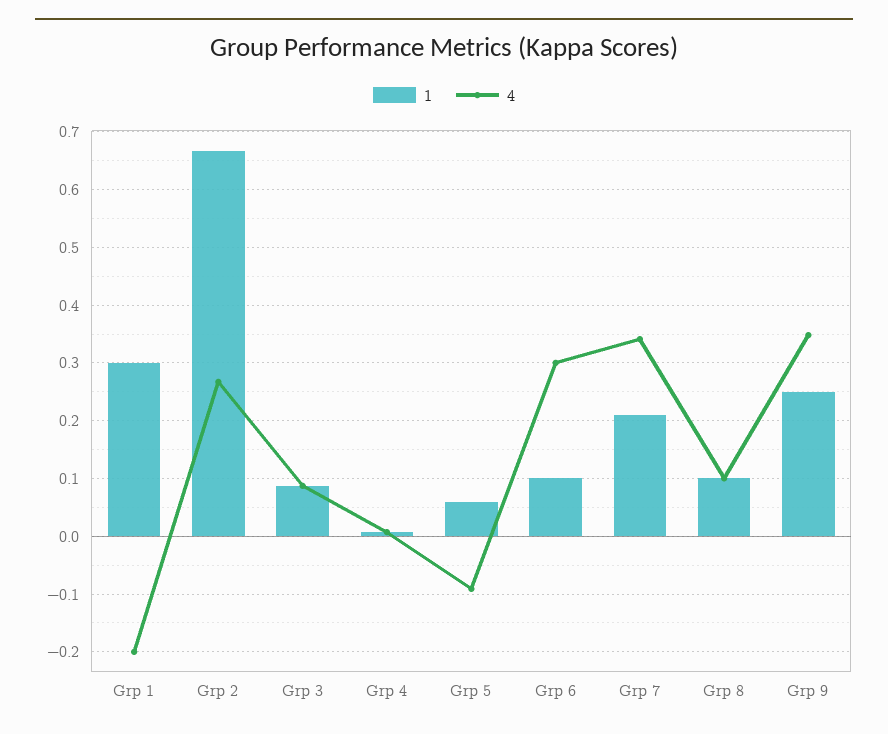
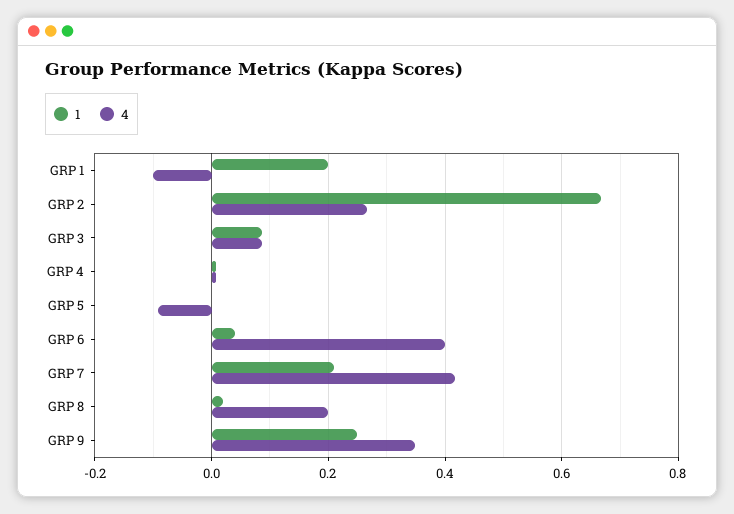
  {
    "1": {
-     "Grp 1": 0.3,
+     "Grp 1": 0.2,
      "Grp 2": 0.66,
      "Grp 3": 0.08,
      "Grp 4": 0,
-     "Grp 5": 0.06,
+     "Grp 5": 0,
-     "Grp 6": 0.1,
+     "Grp 6": 0.04,
      "Grp 7": 0.22,
-     "Grp 8": 0.1,
+     "Grp 8": 0.02,
      "Grp 9": 0.26
    },
    "4": {
-     "Grp 1": -0.2,
+     "Grp 1": -0.1,
      "Grp 2": 0.26,
      "Grp 3": 0.08,
      "Grp 4": 0,
      "Grp 5": -0.1,
-     "Grp 6": 0.3,
+     "Grp 6": 0.4,
-     "Grp 7": 0.34,
+     "Grp 7": 0.42,
-     "Grp 8": 0.1,
+     "Grp 8": 0.2,
      "Grp 9": 0.34
    }
  }

